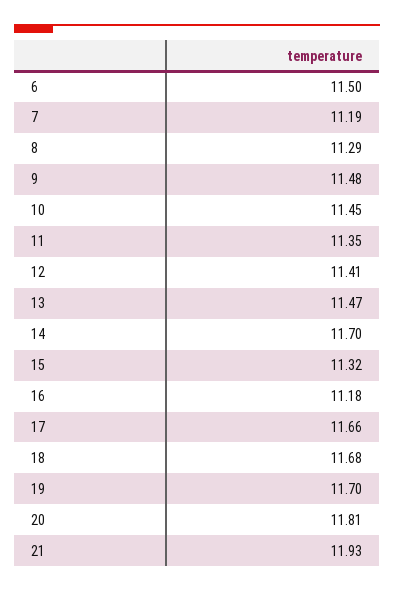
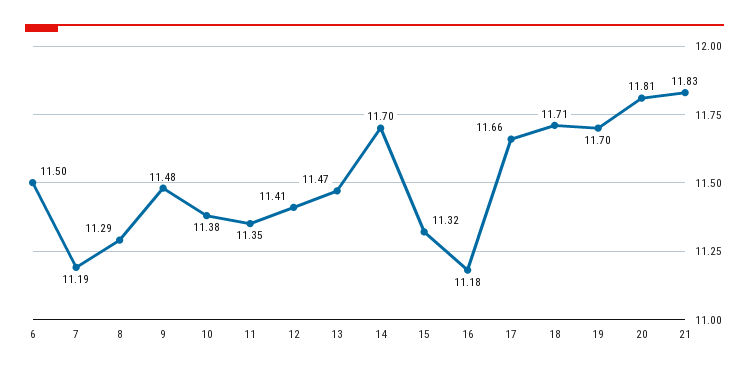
  {
    "6": 11.5,
    "7": 11.19,
    "8": 11.29,
    "9": 11.48,
-   "10": 11.45,
+   "10": 11.38,
    "11": 11.35,
    "12": 11.41,
    "13": 11.47,
    "14": 11.7,
    "15": 11.32,
    "16": 11.18,
    "17": 11.66,
-   "18": 11.68,
+   "18": 11.71,
    "19": 11.7,
    "20": 11.81,
-   "21": 11.93
+   "21": 11.83
  }

